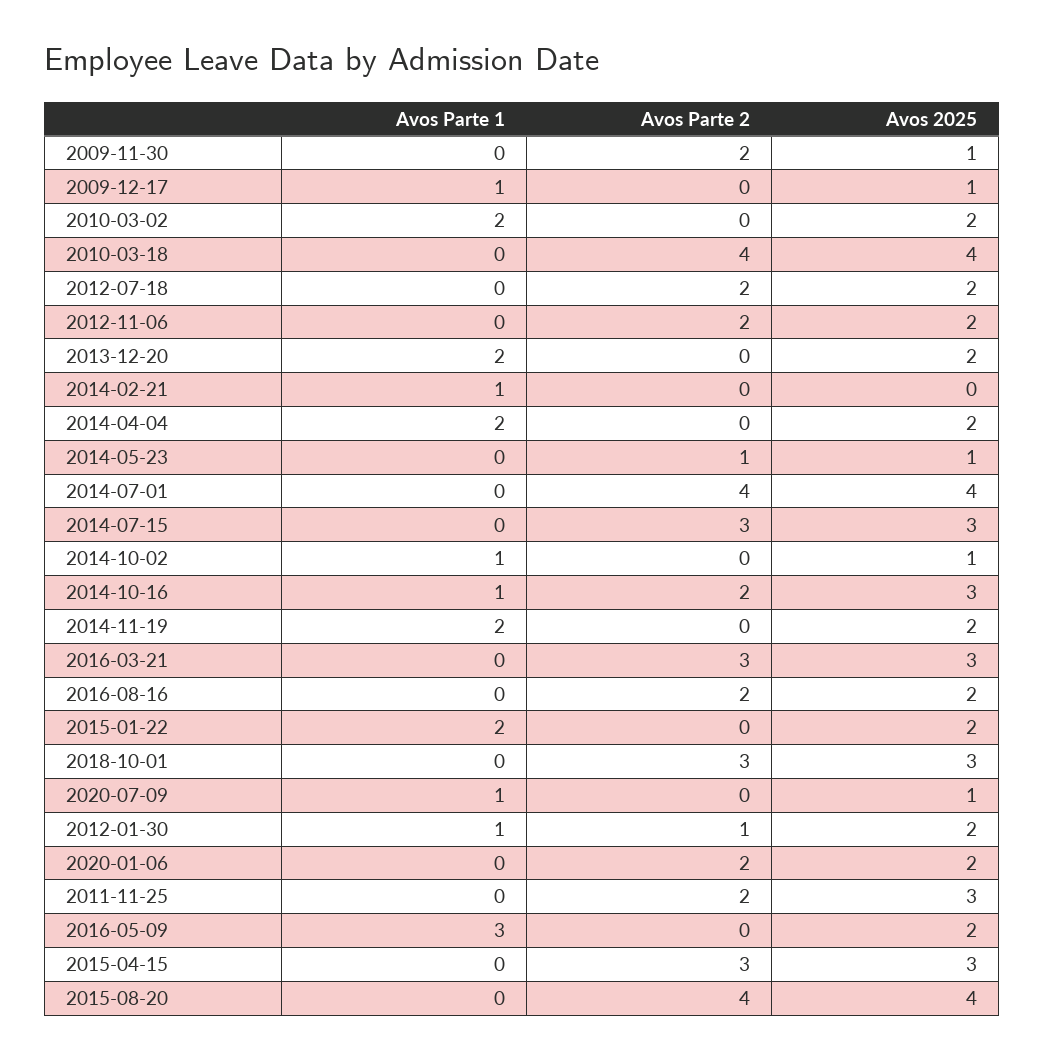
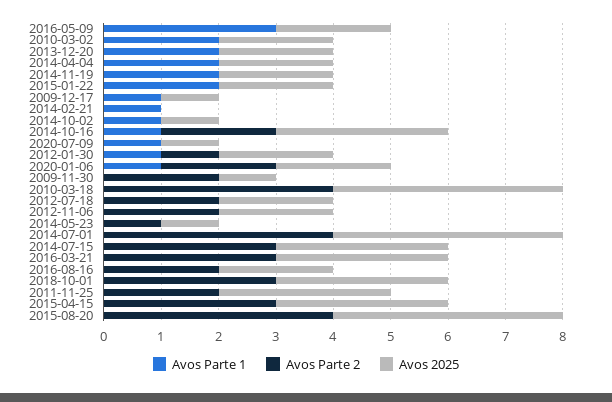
  {
    "Avos Parte 1": {
      "2009-11-30": 0,
      "2009-12-17": 1,
      "2010-03-02": 2,
      "2010-03-18": 0,
      "2012-07-18": 0,
      "2012-11-06": 0,
      "2013-12-20": 2,
      "2014-02-21": 1,
      "2014-04-04": 2,
      "2014-05-23": 0,
      "2014-07-01": 0,
      "2014-07-15": 0,
      "2014-10-02": 1,
      "2014-10-16": 1,
      "2014-11-19": 2,
      "2016-03-21": 0,
      "2016-08-16": 0,
      "2015-01-22": 2,
      "2018-10-01": 0,
      "2020-07-09": 1,
      "2012-01-30": 1,
-     "2020-01-06": 0,
+     "2020-01-06": 1,
      "2011-11-25": 0,
      "2016-05-09": 3,
      "2015-04-15": 0,
      "2015-08-20": 0
    },
    "Avos Parte 2": {
      "2009-11-30": 2,
      "2009-12-17": 0,
      "2010-03-02": 0,
      "2010-03-18": 4,
      "2012-07-18": 2,
      "2012-11-06": 2,
      "2013-12-20": 0,
      "2014-02-21": 0,
      "2014-04-04": 0,
      "2014-05-23": 1,
      "2014-07-01": 4,
      "2014-07-15": 3,
      "2014-10-02": 0,
      "2014-10-16": 2,
      "2014-11-19": 0,
      "2016-03-21": 3,
      "2016-08-16": 2,
      "2015-01-22": 0,
      "2018-10-01": 3,
      "2020-07-09": 0,
      "2012-01-30": 1,
      "2020-01-06": 2,
      "2011-11-25": 2,
      "2016-05-09": 0,
      "2015-04-15": 3,
      "2015-08-20": 4
    },
    "Avos 2025": {
      "2009-11-30": 1,
      "2009-12-17": 1,
      "2010-03-02": 2,
      "2010-03-18": 4,
      "2012-07-18": 2,
      "2012-11-06": 2,
      "2013-12-20": 2,
      "2014-02-21": 0,
      "2014-04-04": 2,
      "2014-05-23": 1,
      "2014-07-01": 4,
      "2014-07-15": 3,
      "2014-10-02": 1,
      "2014-10-16": 3,
      "2014-11-19": 2,
      "2016-03-21": 3,
      "2016-08-16": 2,
      "2015-01-22": 2,
      "2018-10-01": 3,
      "2020-07-09": 1,
      "2012-01-30": 2,
      "2020-01-06": 2,
      "2011-11-25": 3,
      "2016-05-09": 2,
      "2015-04-15": 3,
      "2015-08-20": 4
    }
  }

